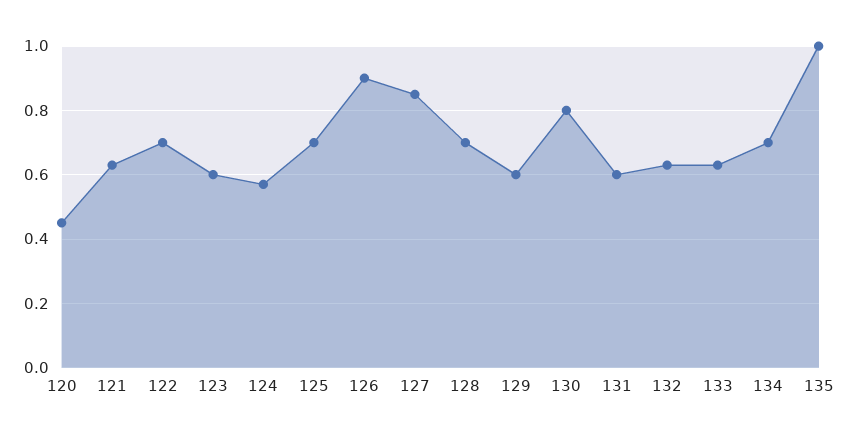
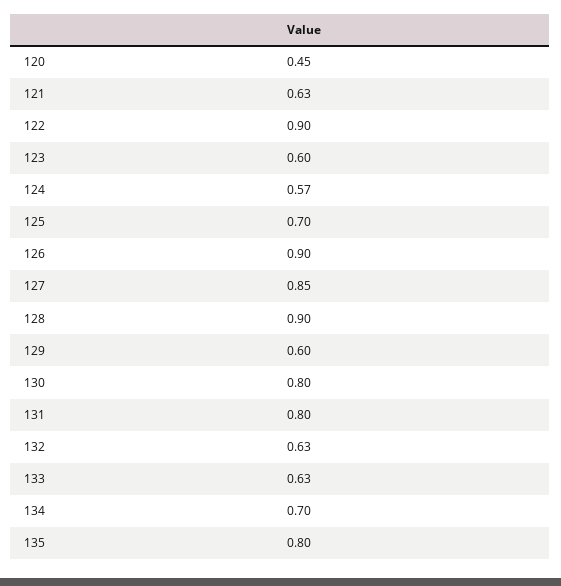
  {
    "120": 0.45,
    "121": 0.63,
-   "122": 0.7,
+   "122": 0.9,
    "123": 0.6,
    "124": 0.57,
    "125": 0.7,
    "126": 0.9,
    "127": 0.85,
-   "128": 0.7,
+   "128": 0.9,
    "129": 0.6,
    "130": 0.8,
-   "131": 0.6,
+   "131": 0.8,
    "132": 0.63,
    "133": 0.63,
    "134": 0.7,
-   "135": 1
+   "135": 0.8
  }

